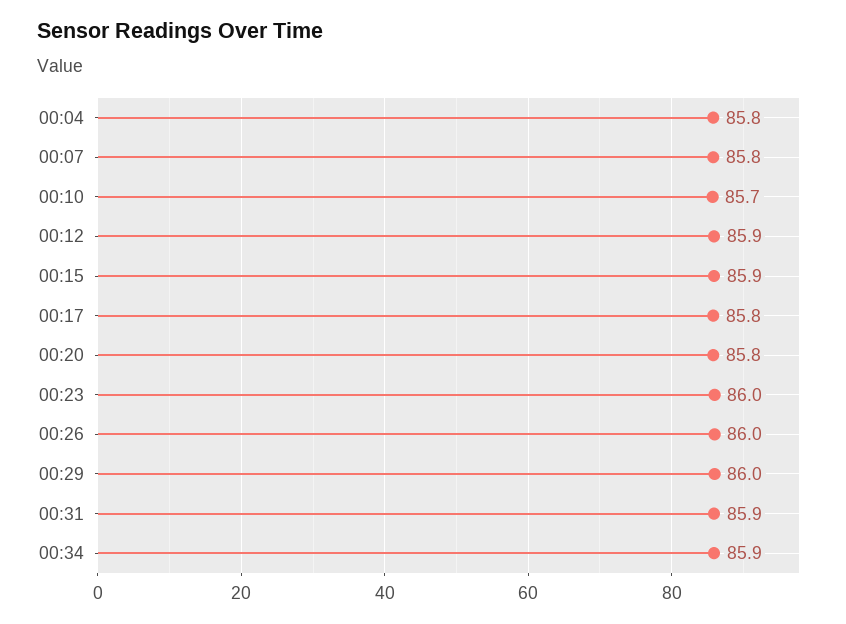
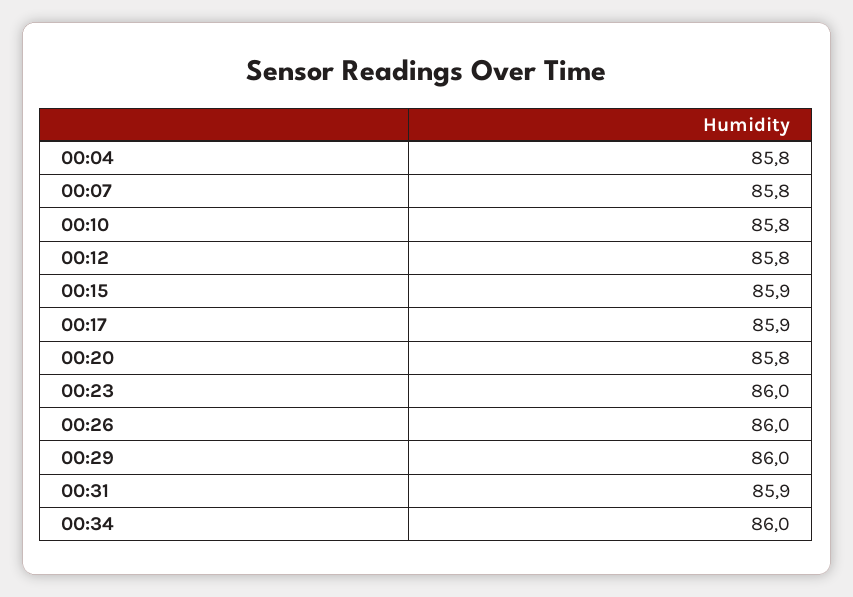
  {
    "00:04": 85.8,
    "00:07": 85.8,
-   "00:10": 85.7,
+   "00:10": 85.8,
-   "00:12": 85.9,
+   "00:12": 85.8,
    "00:15": 85.9,
-   "00:17": 85.8,
+   "00:17": 85.9,
    "00:20": 85.8,
    "00:23": 86,
    "00:26": 86,
    "00:29": 86,
    "00:31": 85.9,
-   "00:34": 85.9
+   "00:34": 86
  }

